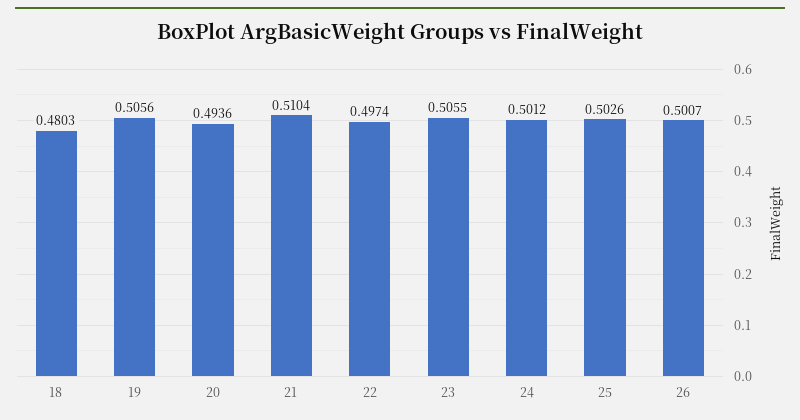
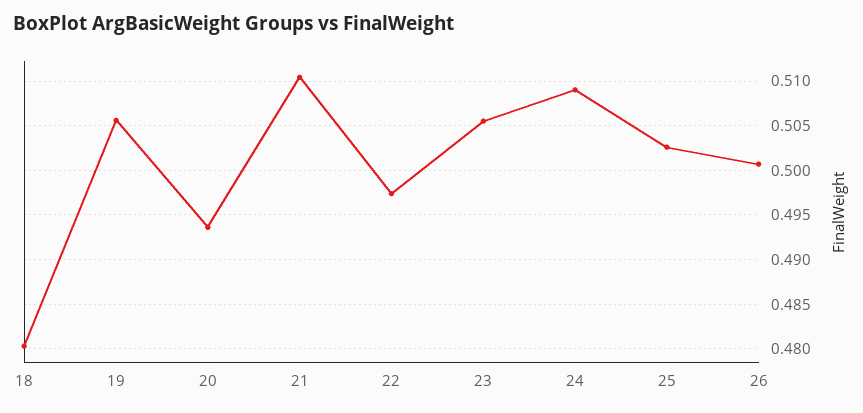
  {
    "18": 0.4803,
    "19": 0.5056,
    "20": 0.4936,
    "21": 0.5104,
    "22": 0.4974,
    "23": 0.5055,
-   "24": 0.5012,
+   "24": 0.509,
    "25": 0.5026,
    "26": 0.5007
  }

